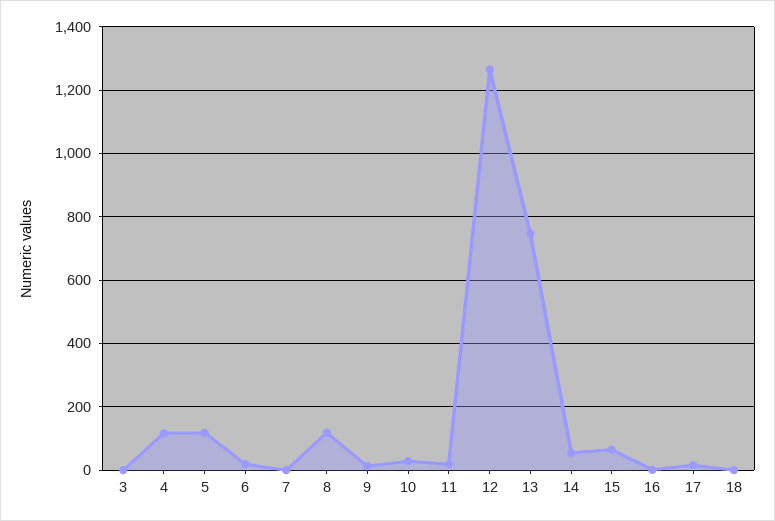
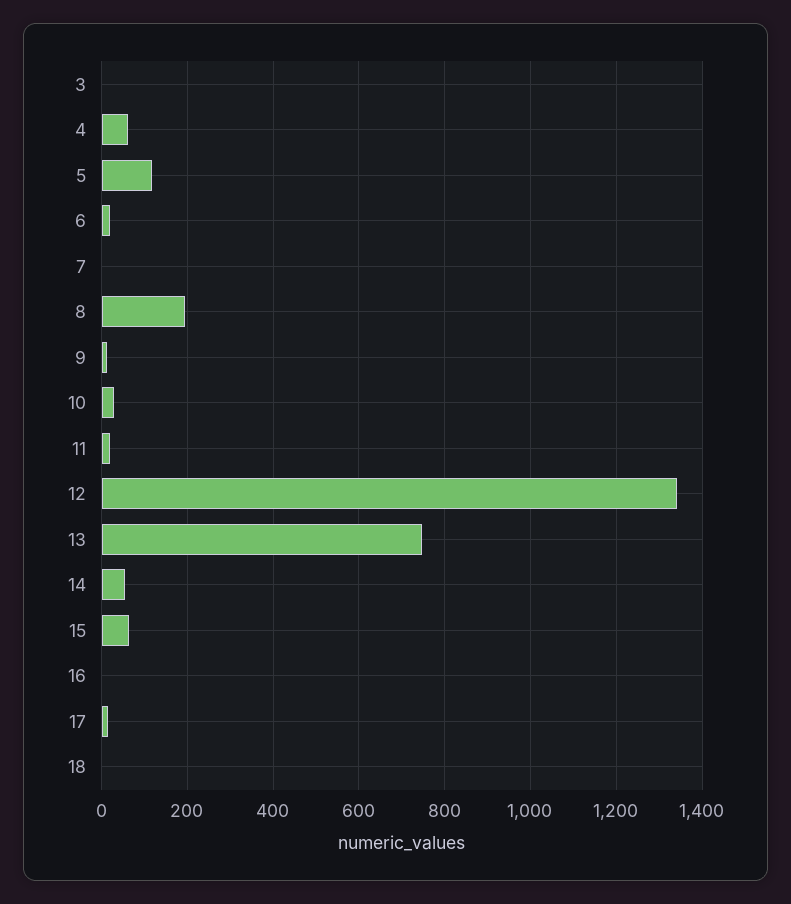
  {
    "3": 0,
-   "4": 120,
+   "4": 60,
    "5": 120,
    "6": 20,
    "7": 0,
-   "8": 120,
+   "8": 200,
    "9": 20,
    "10": 20,
    "11": 20,
-   "12": 1260,
+   "12": 1340,
    "13": 740,
    "14": 60,
    "15": 60,
    "16": 0,
    "17": 20,
    "18": 0
  }

